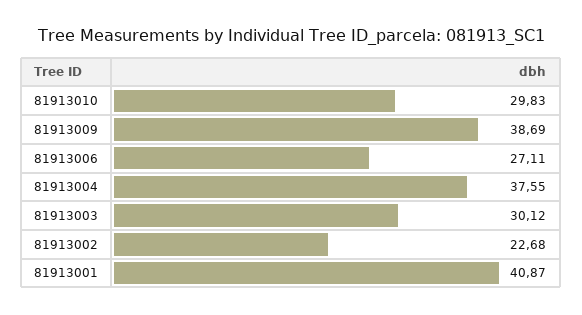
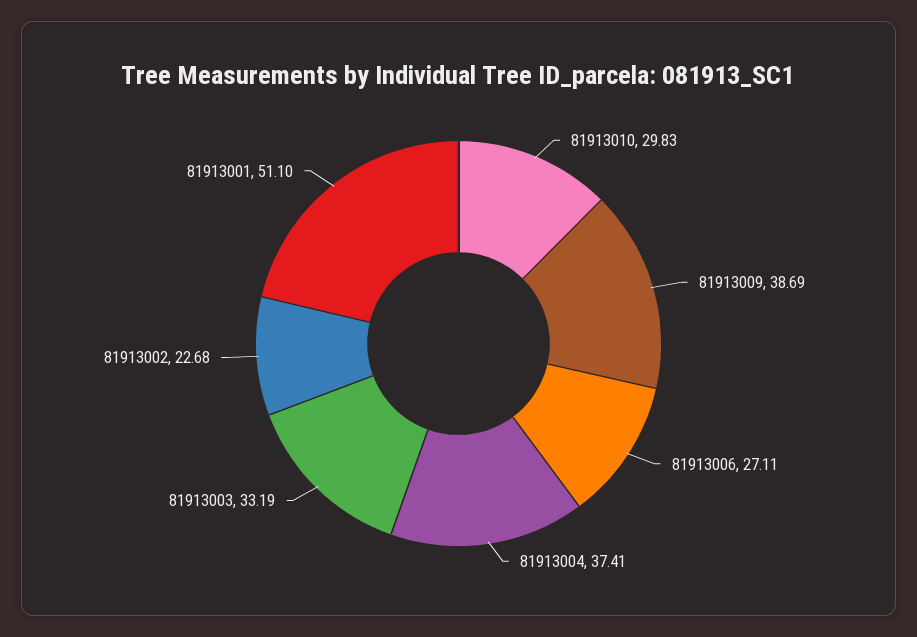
  {
    "81913010": 29.83,
    "81913009": 38.69,
    "81913006": 27.11,
-   "81913004": 37.55,
+   "81913004": 37.41,
-   "81913003": 30.12,
+   "81913003": 33.19,
    "81913002": 22.68,
-   "81913001": 40.87
+   "81913001": 51.1
  }

